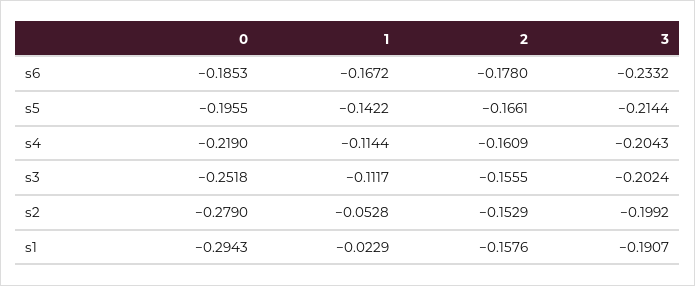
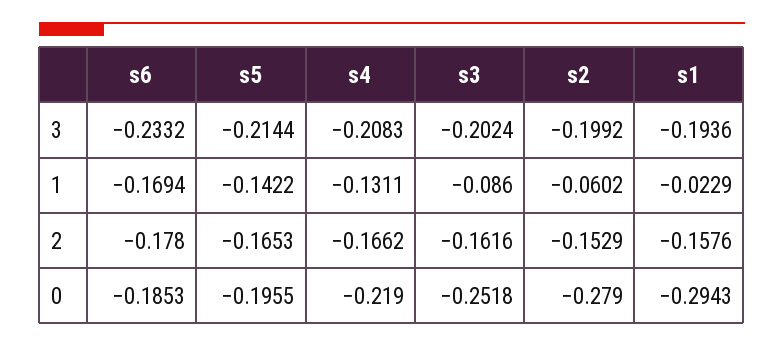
  {
    "0": {
      "s6": -0.1853,
      "s5": -0.1955,
      "s4": -0.219,
      "s3": -0.2518,
      "s2": -0.279,
      "s1": -0.2943
    },
    "1": {
-     "s6": -0.1672,
+     "s6": -0.1694,
      "s5": -0.1422,
-     "s4": -0.1144,
+     "s4": -0.1311,
-     "s3": -0.1117,
+     "s3": -0.086,
-     "s2": -0.0528,
+     "s2": -0.0602,
      "s1": -0.0229
    },
    "2": {
      "s6": -0.178,
-     "s5": -0.1661,
+     "s5": -0.1653,
-     "s4": -0.1609,
+     "s4": -0.1662,
-     "s3": -0.1555,
+     "s3": -0.1616,
      "s2": -0.1529,
      "s1": -0.1576
    },
    "3": {
      "s6": -0.2332,
      "s5": -0.2144,
-     "s4": -0.2043,
+     "s4": -0.2083,
      "s3": -0.2024,
      "s2": -0.1992,
-     "s1": -0.1907
+     "s1": -0.1936
    }
  }

